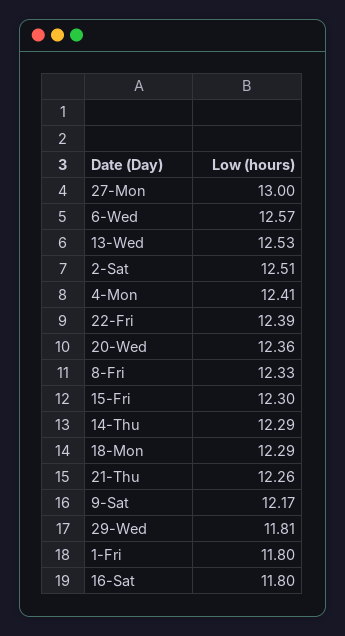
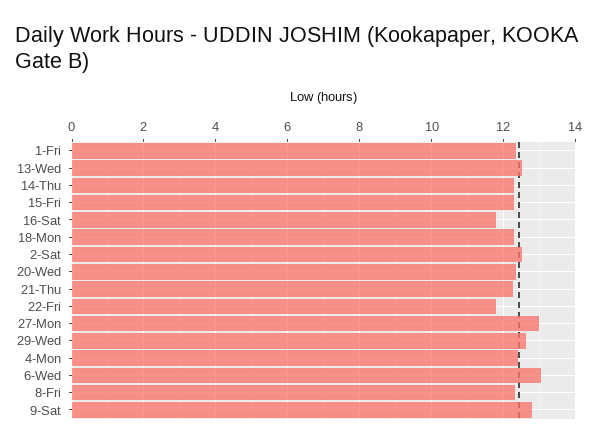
  {
    "27-Mon": 13,
-   "6-Wed": 12.57,
+   "6-Wed": 13,
    "13-Wed": 12.53,
    "2-Sat": 12.51,
    "4-Mon": 12.41,
-   "22-Fri": 12.39,
+   "22-Fri": 11.8,
    "20-Wed": 12.36,
    "8-Fri": 12.33,
    "15-Fri": 12.3,
    "14-Thu": 12.29,
    "18-Mon": 12.29,
    "21-Thu": 12.26,
-   "9-Sat": 12.17,
+   "9-Sat": 12.8,
-   "29-Wed": 11.81,
+   "29-Wed": 12.6,
-   "1-Fri": 11.8,
+   "1-Fri": 12.4,
    "16-Sat": 11.8
  }

